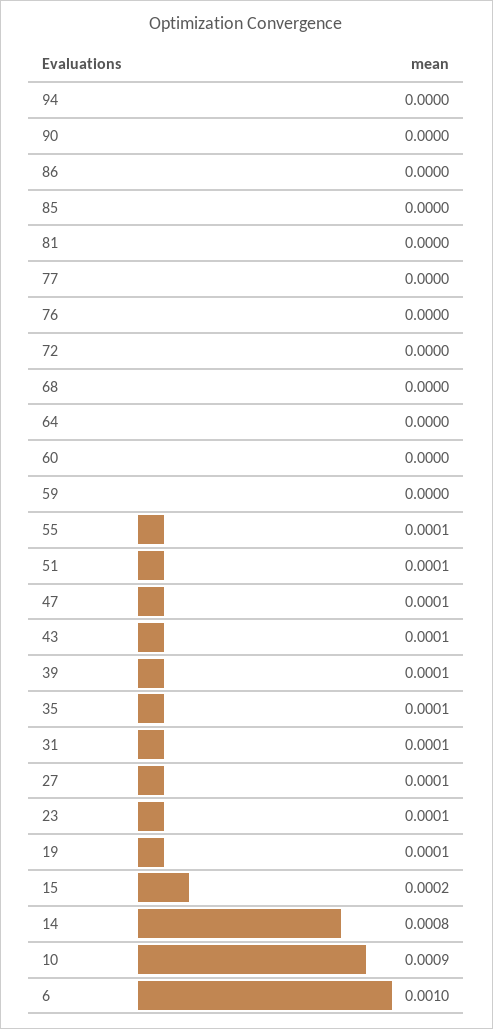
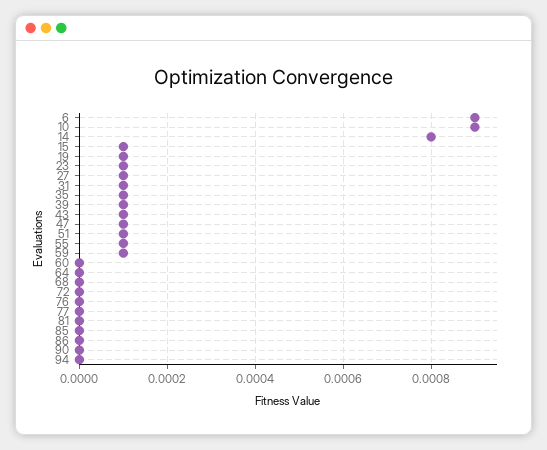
  {
    "94": 0,
    "90": 0,
    "86": 0,
    "85": 0,
    "81": 0,
    "77": 0,
    "76": 0,
    "72": 0,
    "68": 0,
    "64": 0,
    "60": 0,
-   "59": 0,
+   "59": 0.0001,
    "55": 0.0001,
    "51": 0.0001,
    "47": 0.0001,
    "43": 0.0001,
    "39": 0.0001,
    "35": 0.0001,
    "31": 0.0001,
    "27": 0.0001,
    "23": 0.0001,
    "19": 0.0001,
-   "15": 0.0002,
+   "15": 0.0001,
    "14": 0.0008,
    "10": 0.0009,
-   "6": 0.001
+   "6": 0.0009
  }

